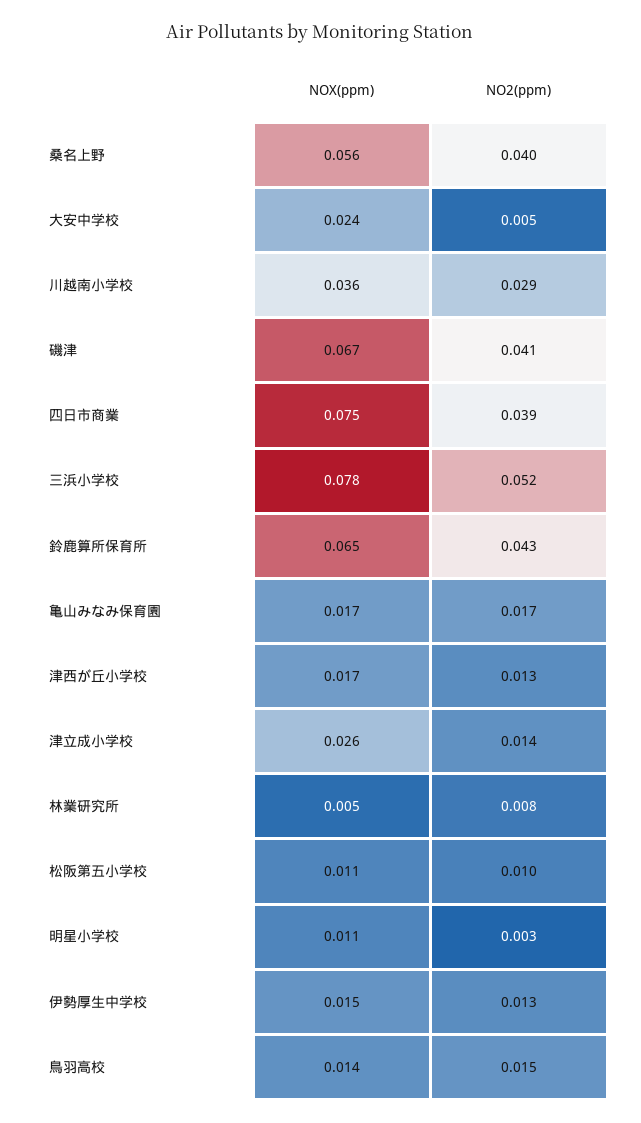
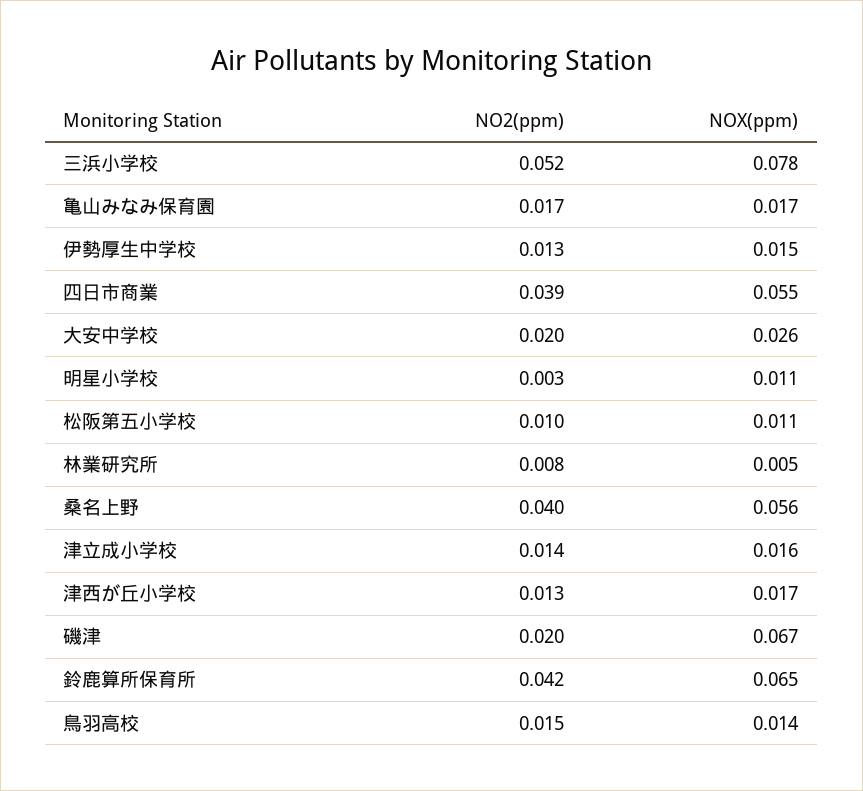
  {
    "NOX(ppm)": {
      "桑名上野": 0.056,
-     "大安中学校": 0.024,
+     "大安中学校": 0.026,
-     "川越南小学校": 0.036,
      "磯津": 0.067,
-     "四日市商業": 0.075,
+     "四日市商業": 0.055,
      "三浜小学校": 0.078,
      "鈴鹿算所保育所": 0.065,
      "亀山みなみ保育園": 0.017,
      "津西が丘小学校": 0.017,
-     "津立成小学校": 0.026,
+     "津立成小学校": 0.016,
      "林業研究所": 0.005,
      "松阪第五小学校": 0.011,
      "明星小学校": 0.011,
      "伊勢厚生中学校": 0.015,
      "鳥羽高校": 0.014
    },
    "NO2(ppm)": {
      "桑名上野": 0.04,
-     "大安中学校": 0.005,
+     "大安中学校": 0.02,
-     "川越南小学校": 0.029,
-     "磯津": 0.041,
+     "磯津": 0.02,
      "四日市商業": 0.039,
      "三浜小学校": 0.052,
-     "鈴鹿算所保育所": 0.043,
+     "鈴鹿算所保育所": 0.042,
      "亀山みなみ保育園": 0.017,
      "津西が丘小学校": 0.013,
      "津立成小学校": 0.014,
      "林業研究所": 0.008,
      "松阪第五小学校": 0.01,
      "明星小学校": 0.003,
      "伊勢厚生中学校": 0.013,
      "鳥羽高校": 0.015
    }
  }

